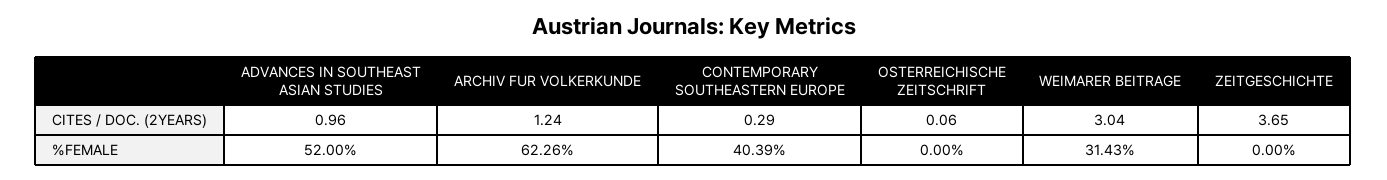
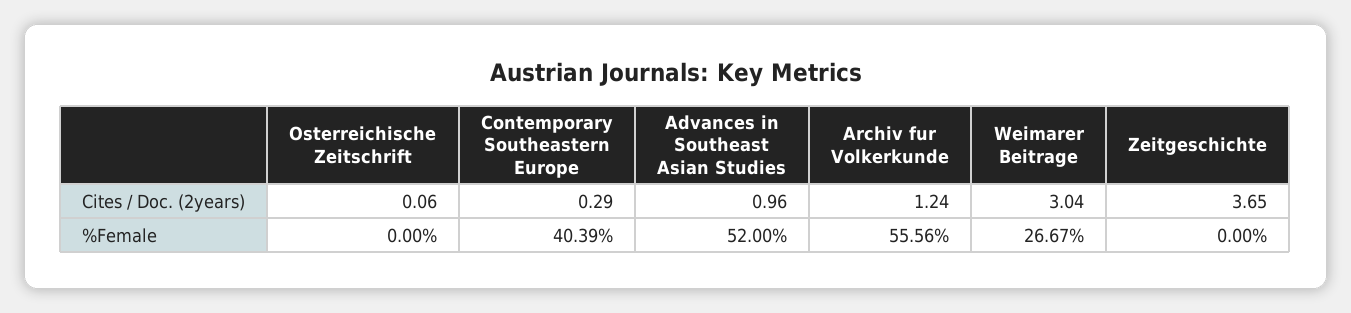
  {
    "ADVANCES IN SOUTHEAST ASIAN STUDIES": {
      "CITES / DOC. (2YEARS)": 0.96,
      "%FEMALE": 52
    },
    "ARCHIV FUR VOLKERKUNDE": {
      "CITES / DOC. (2YEARS)": 1.24,
-     "%FEMALE": 62.26
+     "%FEMALE": 55.56
    },
    "CONTEMPORARY SOUTHEASTERN EUROPE": {
      "CITES / DOC. (2YEARS)": 0.29,
      "%FEMALE": 40.39
    },
    "OSTERREICHISCHE ZEITSCHRIFT": {
      "CITES / DOC. (2YEARS)": 0.06,
      "%FEMALE": 0
    },
    "WEIMARER BEITRAGE": {
      "CITES / DOC. (2YEARS)": 3.04,
-     "%FEMALE": 31.43
+     "%FEMALE": 26.67
    },
    "ZEITGESCHICHTE": {
      "CITES / DOC. (2YEARS)": 3.65,
      "%FEMALE": 0
    }
  }

